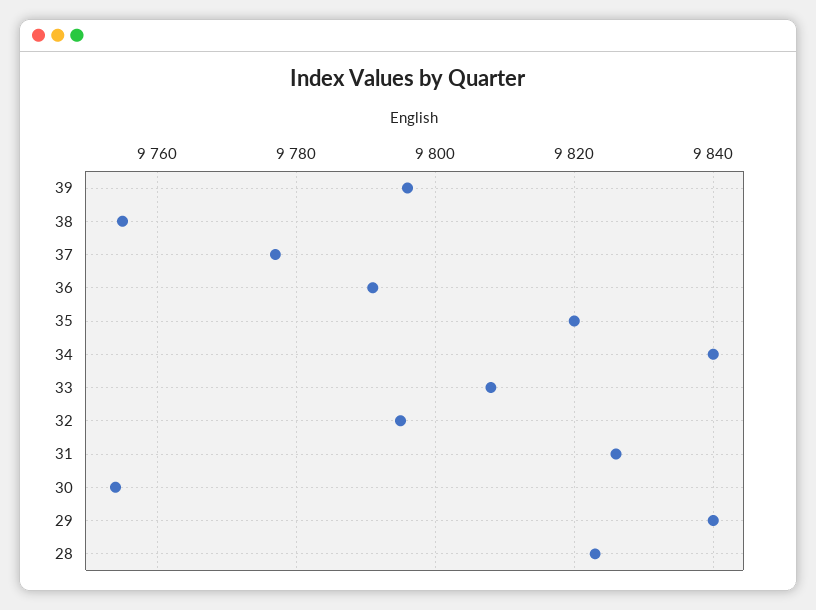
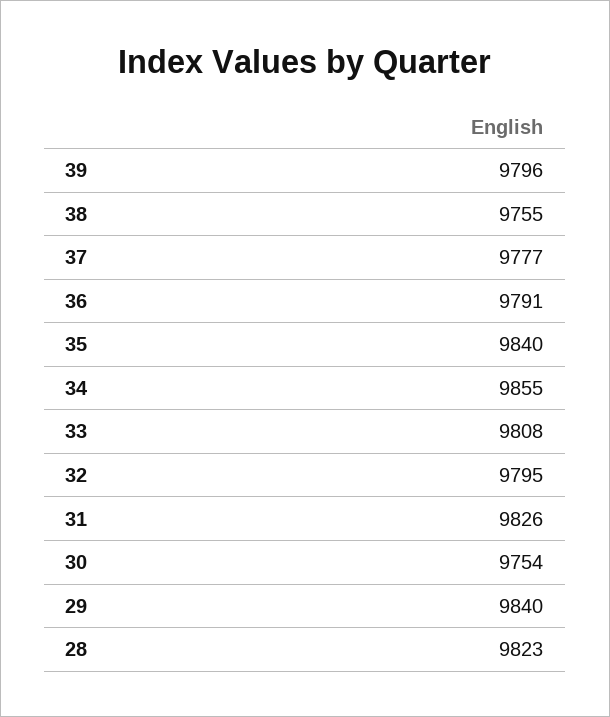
  {
    "39": 9796,
    "38": 9755,
    "37": 9777,
    "36": 9791,
-   "35": 9820,
+   "35": 9840,
-   "34": 9840,
+   "34": 9855,
    "33": 9808,
    "32": 9795,
    "31": 9826,
    "30": 9754,
    "29": 9840,
    "28": 9823
  }

